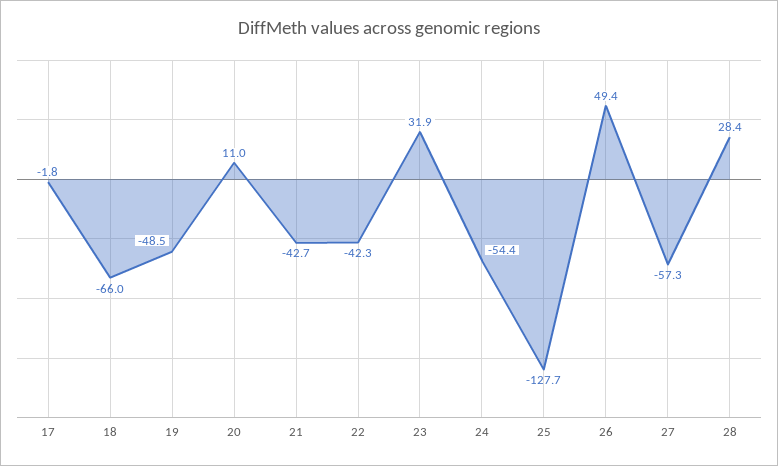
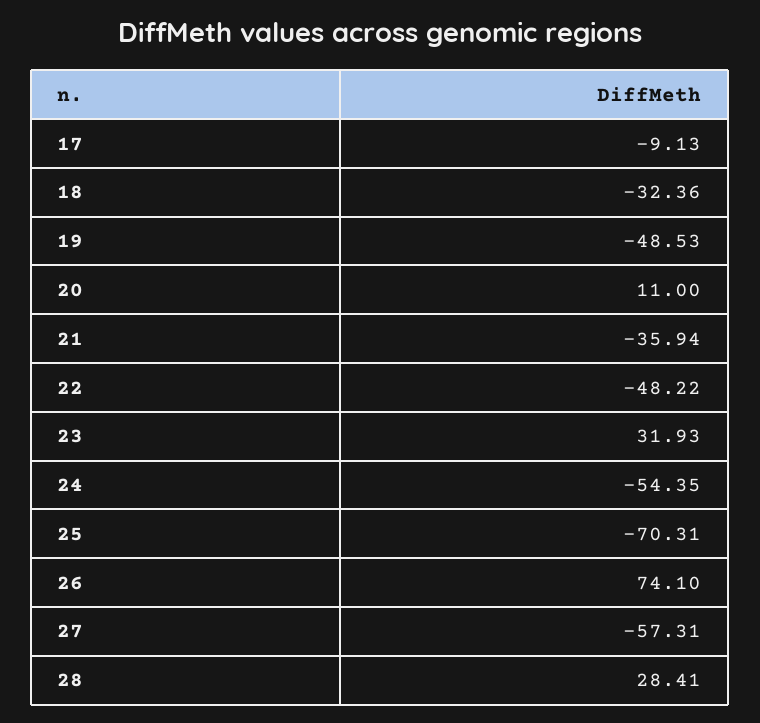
  {
-   "17": -1.8,
+   "17": -9.13,
-   "18": -66,
+   "18": -32.36,
    "19": -48.53,
    "20": 11,
-   "21": -42.7,
+   "21": -35.94,
-   "22": -42.3,
+   "22": -48.22,
    "23": 31.93,
    "24": -54.35,
-   "25": -127.7,
+   "25": -70.31,
-   "26": 49.4,
+   "26": 74.1,
    "27": -57.31,
    "28": 28.41
  }

